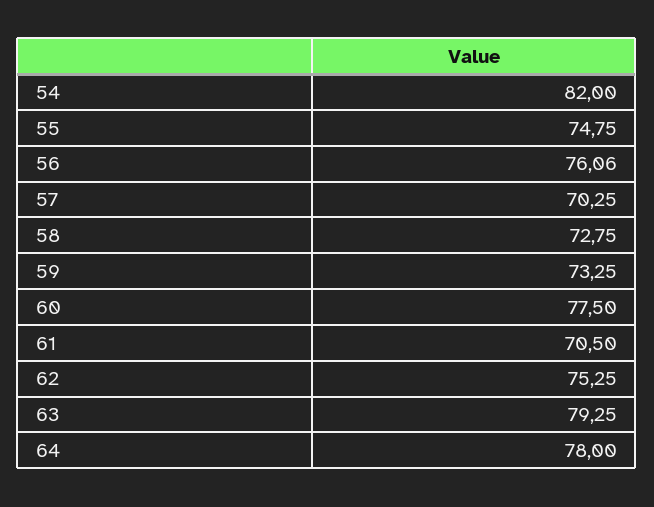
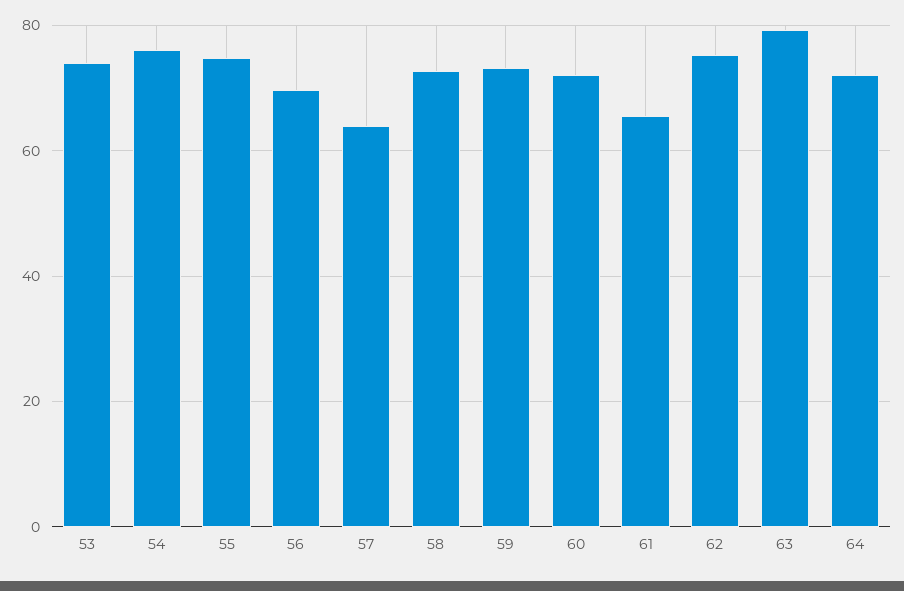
  {
-   "54": 82,
+   "54": 76,
    "55": 74.75,
-   "56": 76.06,
+   "56": 70,
-   "57": 70.25,
+   "57": 64,
    "58": 72.75,
    "59": 73.25,
-   "60": 77.5,
+   "60": 72,
-   "61": 70.5,
+   "61": 66,
    "62": 75.25,
    "63": 79.25,
-   "64": 78
+   "64": 72,
+   "53": 74
  }

